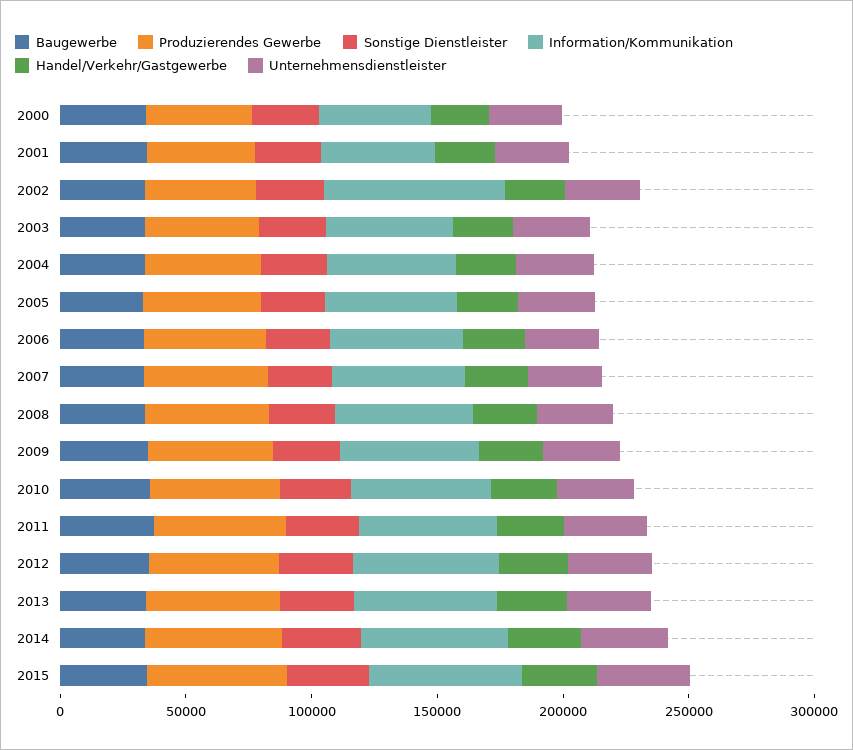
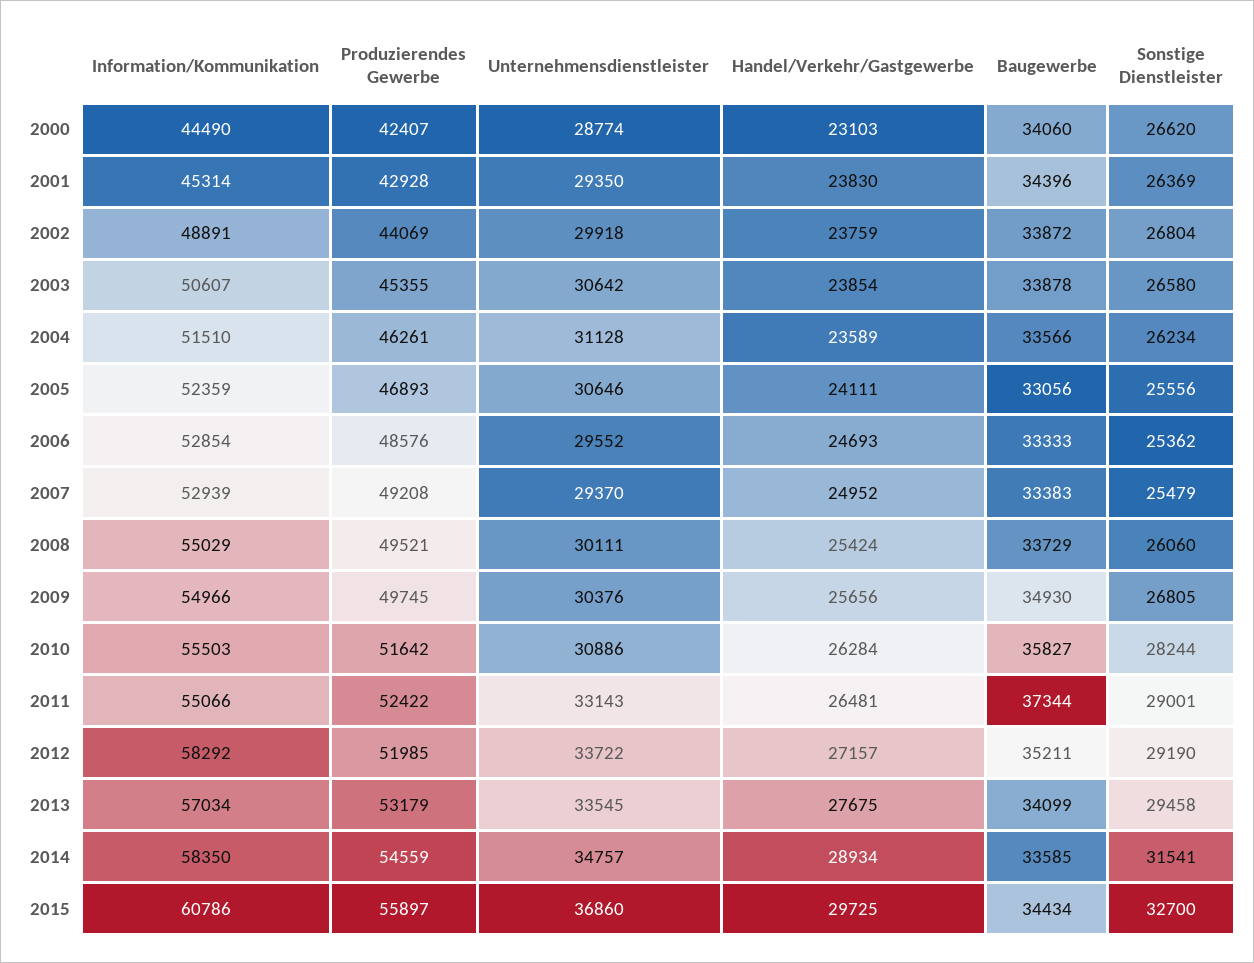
  {
    "Baugewerbe": {
      "2000": 34060,
      "2001": 34396,
      "2002": 33872,
      "2003": 33878,
      "2004": 33566,
      "2005": 33056,
      "2006": 33333,
      "2007": 33383,
      "2008": 33729,
      "2009": 34930,
      "2010": 35827,
      "2011": 37344,
      "2012": 35211,
      "2013": 34099,
      "2014": 33585,
      "2015": 34434
    },
    "Produzierendes Gewerbe": {
      "2000": 42407,
      "2001": 42928,
      "2002": 44069,
      "2003": 45355,
      "2004": 46261,
      "2005": 46893,
      "2006": 48576,
      "2007": 49208,
      "2008": 49521,
      "2009": 49745,
      "2010": 51642,
      "2011": 52422,
      "2012": 51985,
      "2013": 53179,
      "2014": 54559,
      "2015": 55897
    },
    "Sonstige Dienstleister": {
      "2000": 26620,
      "2001": 26369,
      "2002": 26804,
      "2003": 26580,
      "2004": 26234,
      "2005": 25556,
      "2006": 25362,
      "2007": 25479,
      "2008": 26060,
      "2009": 26805,
      "2010": 28244,
      "2011": 29001,
      "2012": 29190,
      "2013": 29458,
      "2014": 31541,
      "2015": 32700
    },
    "Information/Kommunikation": {
      "2000": 44490,
      "2001": 45314,
-     "2002": 70000,
+     "2002": 48891,
      "2003": 50607,
      "2004": 51510,
      "2005": 52359,
      "2006": 52854,
      "2007": 52939,
      "2008": 55029,
      "2009": 54966,
      "2010": 55503,
      "2011": 55066,
      "2012": 58292,
      "2013": 57034,
      "2014": 58350,
      "2015": 60786
    },
    "Handel/Verkehr/Gastgewerbe": {
      "2000": 23103,
      "2001": 23830,
      "2002": 23759,
      "2003": 23854,
      "2004": 23589,
      "2005": 24111,
      "2006": 24693,
      "2007": 24952,
      "2008": 25424,
      "2009": 25656,
      "2010": 26284,
      "2011": 26481,
      "2012": 27157,
      "2013": 27675,
      "2014": 28934,
      "2015": 29725
    },
    "Unternehmensdienstleister": {
      "2000": 28774,
      "2001": 29350,
      "2002": 29918,
      "2003": 30642,
      "2004": 31128,
      "2005": 30646,
      "2006": 29552,
      "2007": 29370,
      "2008": 30111,
      "2009": 30376,
      "2010": 30886,
      "2011": 33143,
      "2012": 33722,
      "2013": 33545,
      "2014": 34757,
      "2015": 36860
    }
  }

